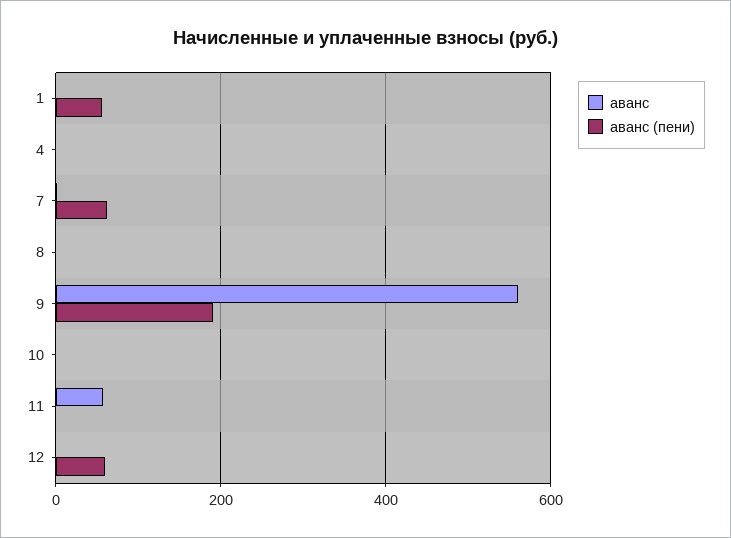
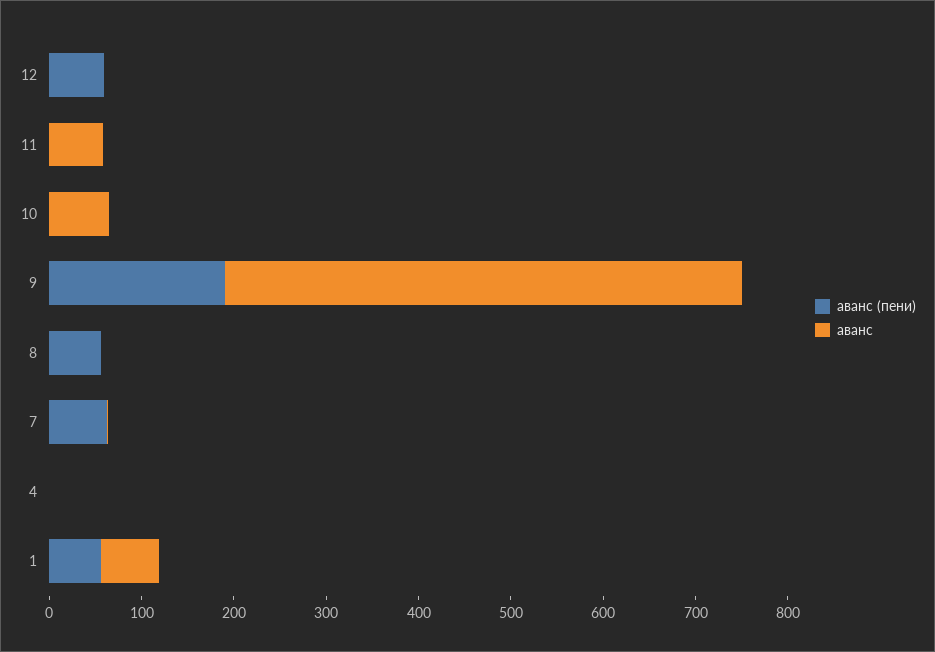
  {
    "аванс": {
-     "1": 0,
+     "1": 60,
      "4": 0,
      "7": 0,
      "8": 0,
      "9": 560,
-     "10": 0,
+     "10": 60,
      "11": 60,
      "12": 0
    },
    "аванс (пени)": {
      "1": 60,
      "4": 0,
      "7": 60,
-     "8": 0,
+     "8": 60,
      "9": 200,
      "10": 0,
      "11": 0,
      "12": 60
    }
  }

